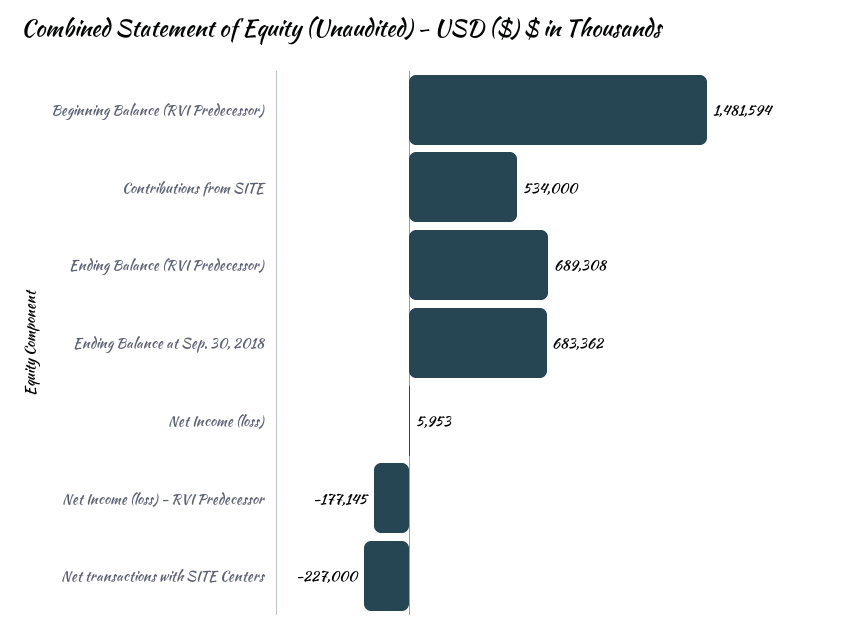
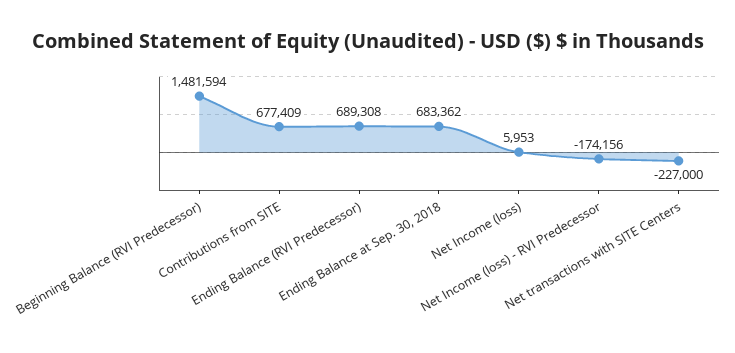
  {
    "Beginning Balance (RVI Predecessor)": 1481594,
-   "Contributions from SITE": 534000,
+   "Contributions from SITE": 677409,
    "Ending Balance (RVI Predecessor)": 689308,
    "Ending Balance at Sep. 30, 2018": 683362,
    "Net Income (loss)": 5953,
-   "Net Income (loss) - RVI Predecessor": -177145,
+   "Net Income (loss) - RVI Predecessor": -174156,
    "Net transactions with SITE Centers": -227000
  }

